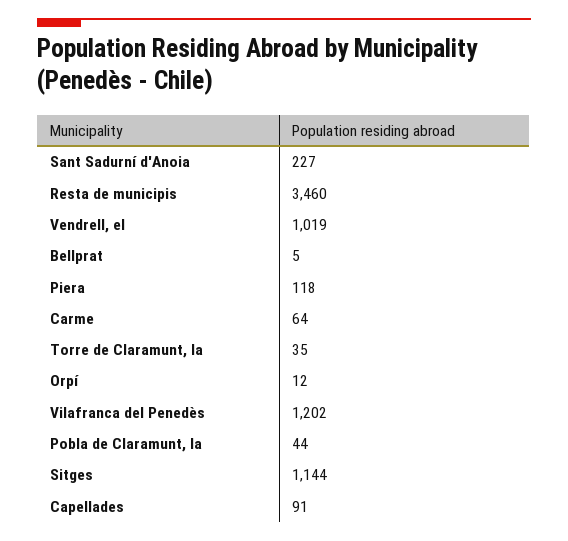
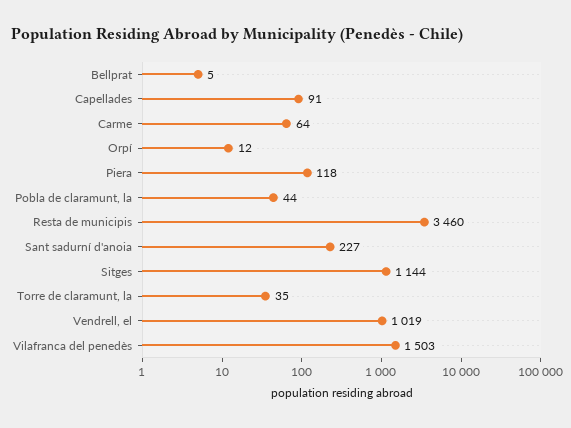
  {
    "Sant Sadurní d'Anoia": 227,
    "Resta de municipis": 3460,
    "Vendrell, el": 1019,
    "Bellprat": 5,
    "Piera": 118,
    "Carme": 64,
    "Torre de Claramunt, la": 35,
    "Orpí": 12,
-   "Vilafranca del Penedès": 1202,
+   "Vilafranca del Penedès": 1503,
    "Pobla de Claramunt, la": 44,
    "Sitges": 1144,
    "Capellades": 91
  }

